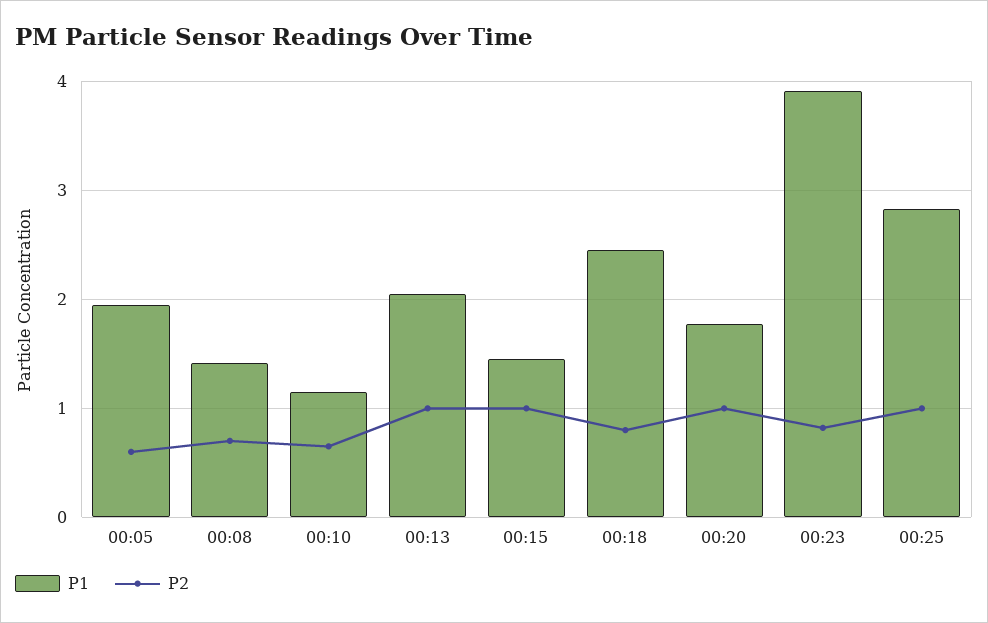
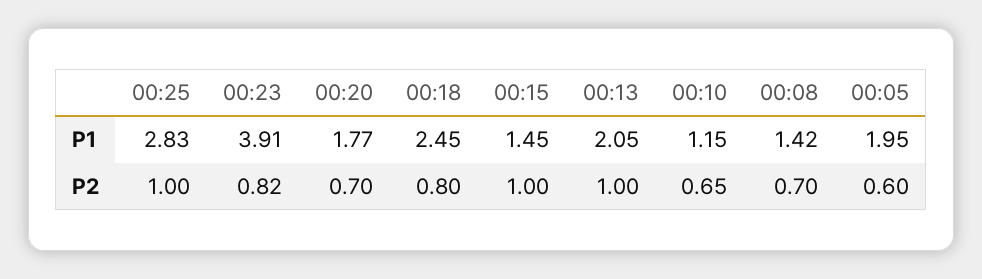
  {
    "P1": {
      "00:05": 1.95,
      "00:08": 1.42,
      "00:10": 1.15,
      "00:13": 2.05,
      "00:15": 1.45,
      "00:18": 2.45,
      "00:20": 1.77,
      "00:23": 3.91,
      "00:25": 2.83
    },
    "P2": {
      "00:05": 0.6,
      "00:08": 0.7,
      "00:10": 0.65,
      "00:13": 1,
      "00:15": 1,
      "00:18": 0.8,
-     "00:20": 1,
+     "00:20": 0.7,
      "00:23": 0.82,
      "00:25": 1
    }
  }

